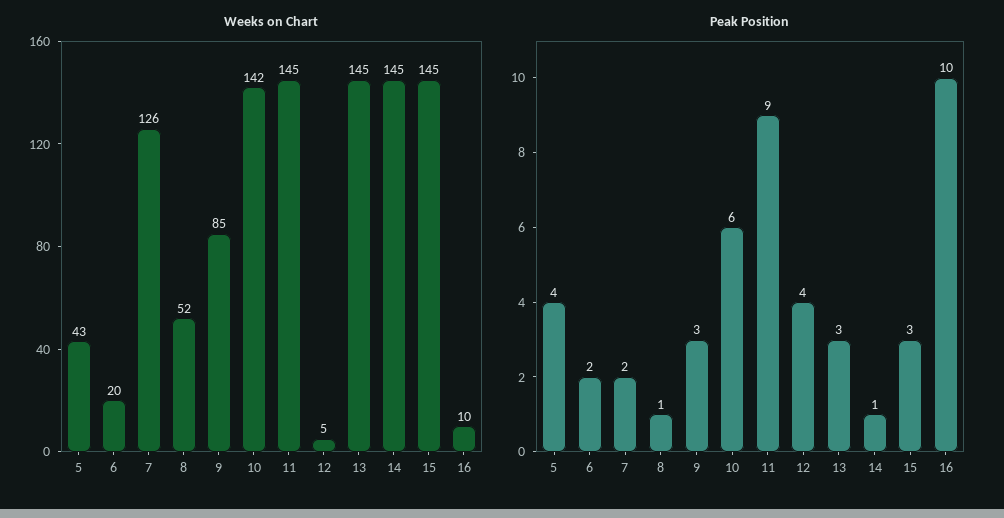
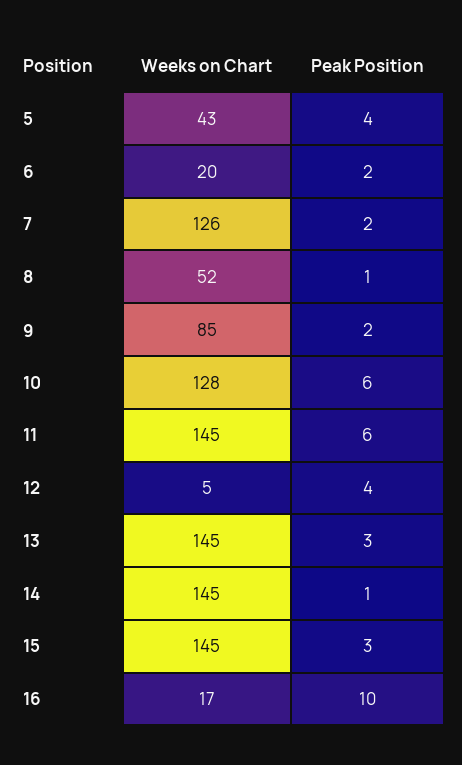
  {
    "Weeks on Chart": {
      "5": 43,
      "6": 20,
      "7": 126,
      "8": 52,
      "9": 85,
-     "10": 142,
+     "10": 128,
      "11": 145,
      "12": 5,
      "13": 145,
      "14": 145,
      "15": 145,
-     "16": 10
+     "16": 17
    },
    "Peak Position": {
      "5": 4,
      "6": 2,
      "7": 2,
      "8": 1,
-     "9": 3,
+     "9": 2,
      "10": 6,
-     "11": 9,
+     "11": 6,
      "12": 4,
      "13": 3,
      "14": 1,
      "15": 3,
      "16": 10
    }
  }

